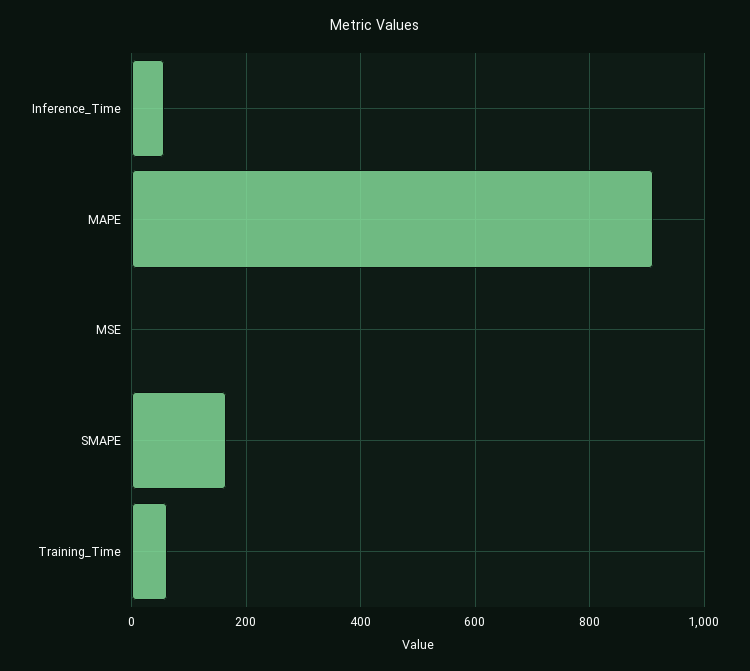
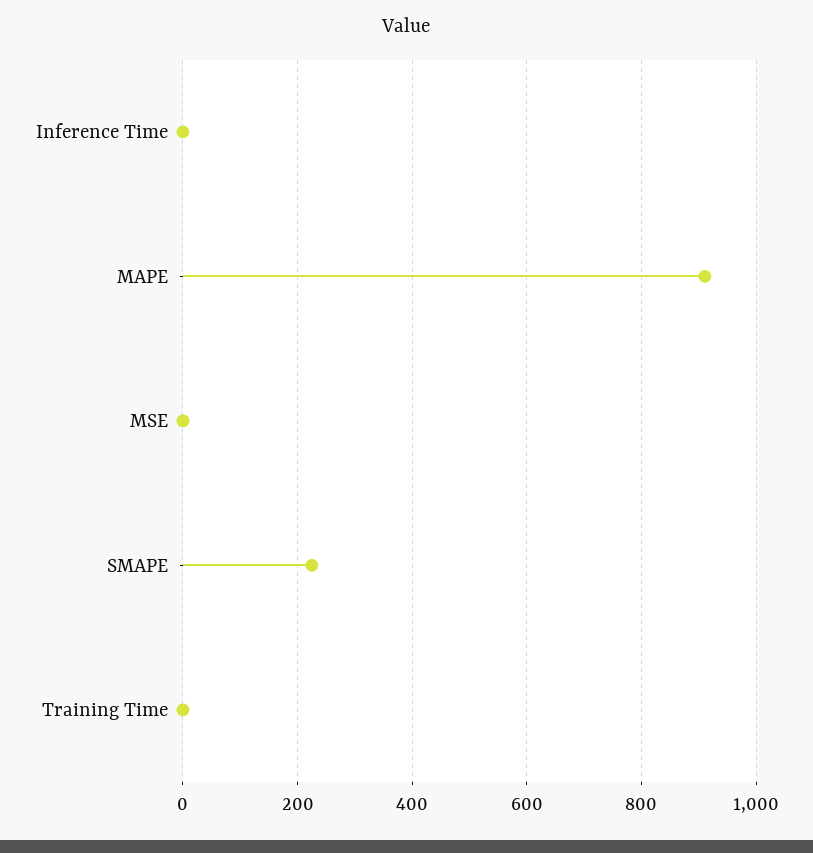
  {
-   "Inference_Time": 60,
+   "Inference_Time": 0,
    "MAPE": 920,
    "MSE": 0,
-   "SMAPE": 160,
+   "SMAPE": 220,
-   "Training_Time": 60
+   "Training_Time": 0
  }

